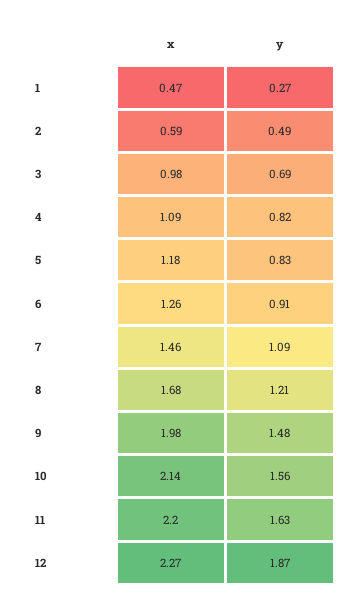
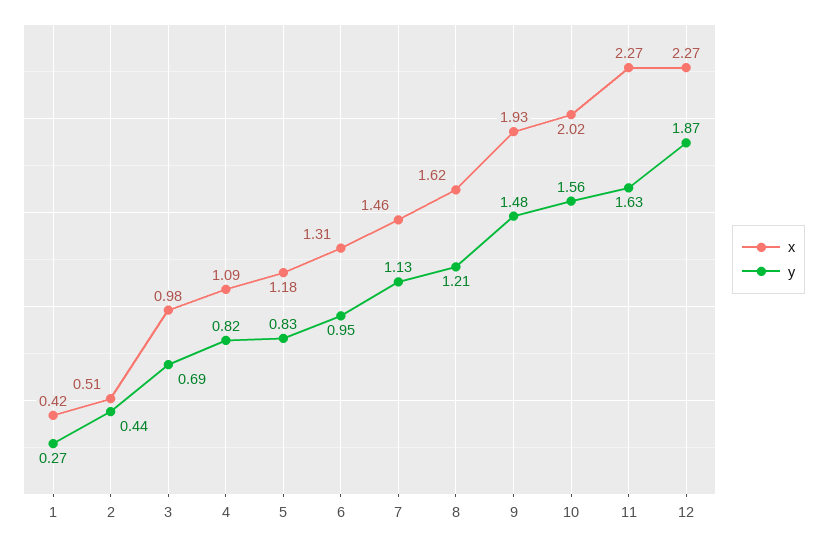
  {
    "x": {
-     "1": 0.47,
+     "1": 0.42,
-     "2": 0.59,
+     "2": 0.51,
      "3": 0.98,
      "4": 1.09,
      "5": 1.18,
-     "6": 1.26,
+     "6": 1.31,
      "7": 1.46,
-     "8": 1.68,
+     "8": 1.62,
-     "9": 1.98,
+     "9": 1.93,
-     "10": 2.14,
+     "10": 2.02,
-     "11": 2.2,
+     "11": 2.27,
      "12": 2.27
    },
    "y": {
      "1": 0.27,
-     "2": 0.49,
+     "2": 0.44,
      "3": 0.69,
      "4": 0.82,
      "5": 0.83,
-     "6": 0.91,
+     "6": 0.95,
-     "7": 1.09,
+     "7": 1.13,
      "8": 1.21,
      "9": 1.48,
      "10": 1.56,
      "11": 1.63,
      "12": 1.87
    }
  }

